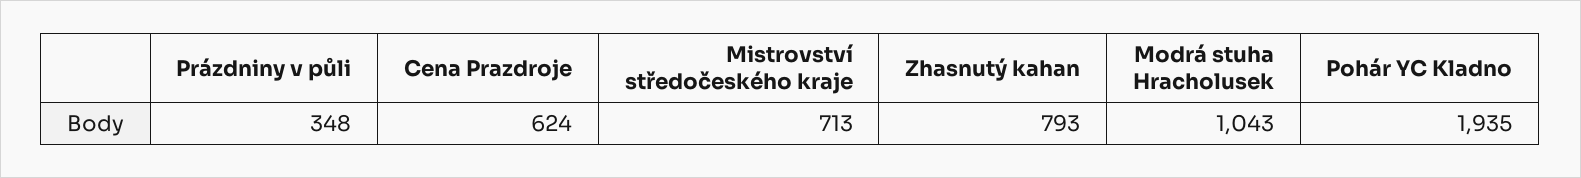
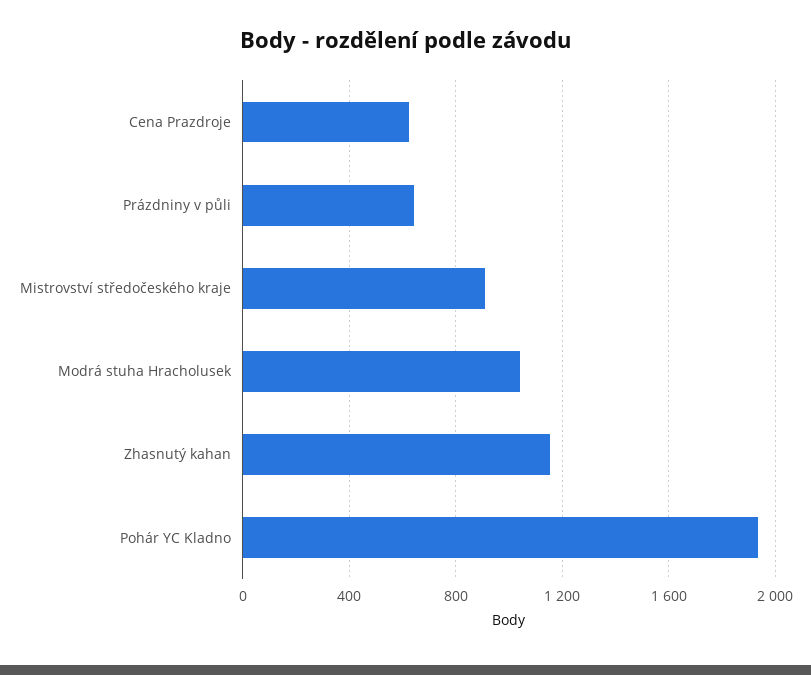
  {
-   "Prázdniny v půli": 348,
+   "Prázdniny v půli": 650,
    "Cena Prazdroje": 624,
-   "Mistrovství středočeského kraje": 713,
+   "Mistrovství středočeského kraje": 900,
-   "Zhasnutý kahan": 793,
+   "Zhasnutý kahan": 1150,
    "Modrá stuha Hracholusek": 1043,
    "Pohár YC Kladno": 1935
  }

